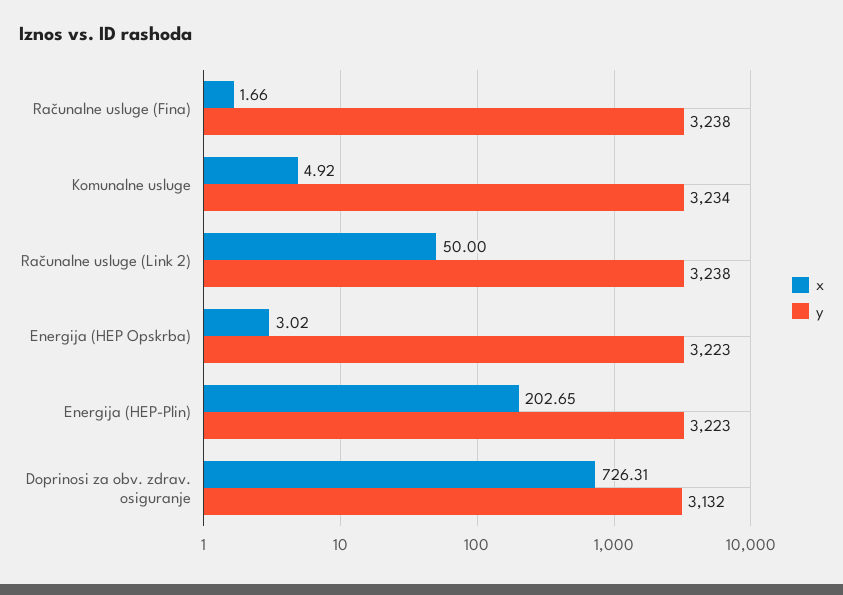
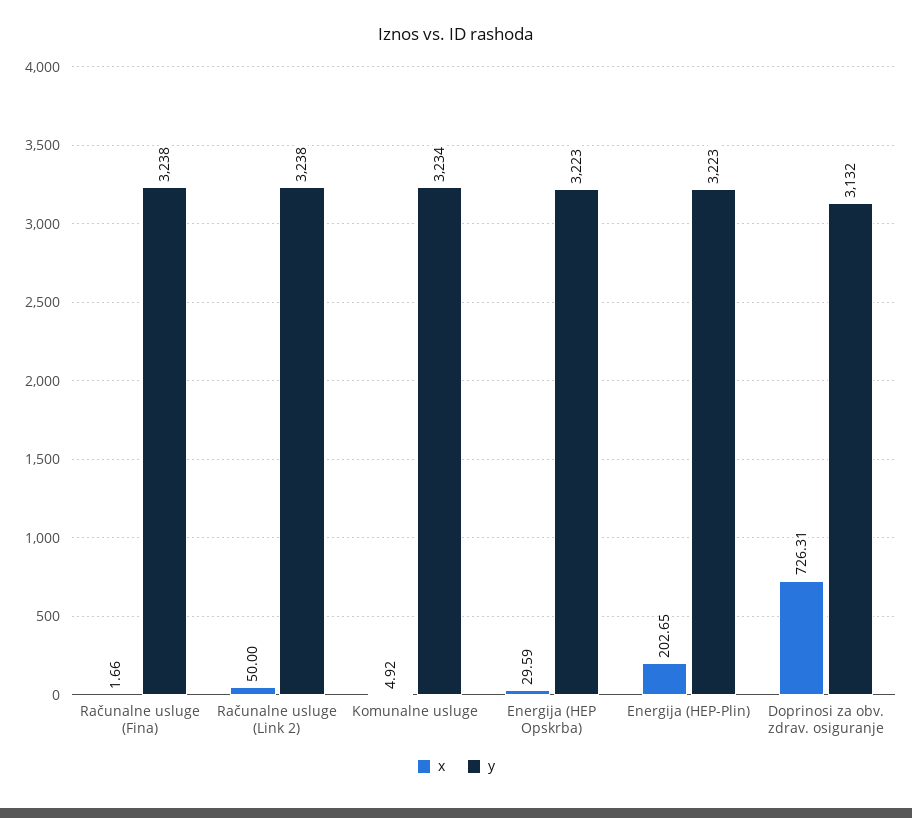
  {
    "x": {
      "Računalne usluge (Fina)": 1.66,
      "Komunalne usluge": 4.92,
      "Računalne usluge (Link 2)": 50,
-     "Energija (HEP Opskrba)": 3.02,
+     "Energija (HEP Opskrba)": 29.59,
      "Energija (HEP-Plin)": 202.65,
      "Doprinosi za obv. zdrav. osiguranje": 726.31
    },
    "y": {
      "Računalne usluge (Fina)": 3238,
      "Komunalne usluge": 3234,
      "Računalne usluge (Link 2)": 3238,
      "Energija (HEP Opskrba)": 3223,
      "Energija (HEP-Plin)": 3223,
      "Doprinosi za obv. zdrav. osiguranje": 3132
    }
  }

